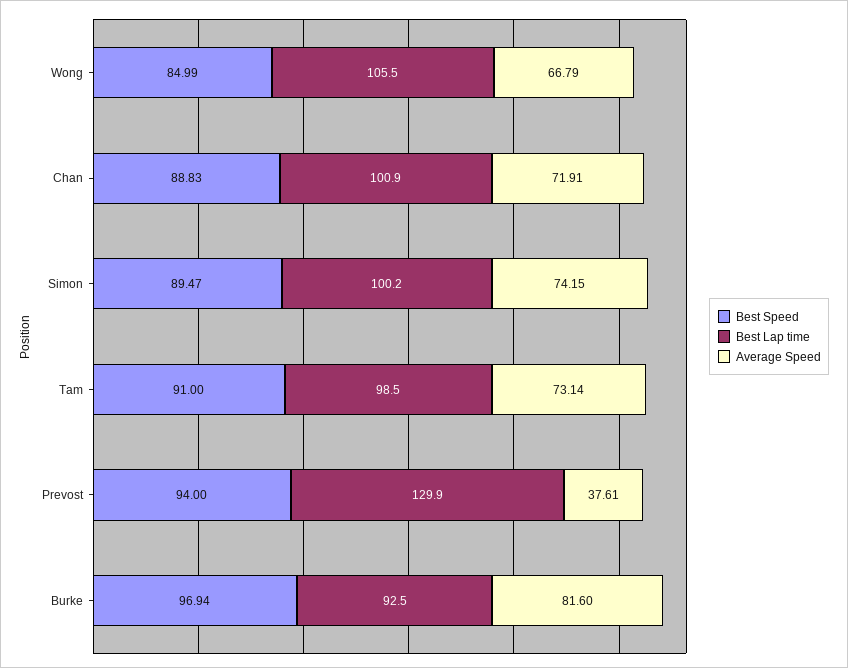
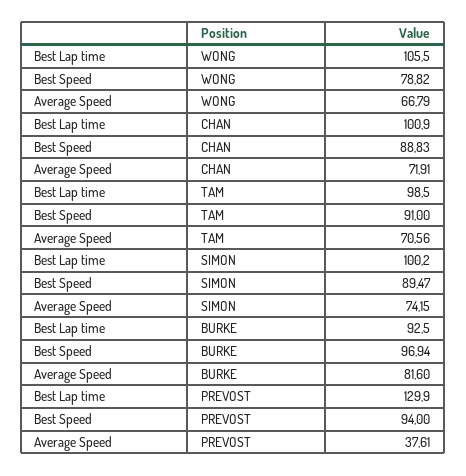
  {
    "Best Speed": {
-     "Wong": 84.99,
+     "Wong": 78.82,
      "Chan": 88.83,
      "Simon": 89.47,
      "Tam": 91,
      "Prevost": 94,
      "Burke": 96.94
    },
    "Best Lap time": {
      "Wong": 105.5,
      "Chan": 100.9,
      "Simon": 100.2,
      "Tam": 98.5,
      "Prevost": 129.9,
      "Burke": 92.5
    },
    "Average Speed": {
      "Wong": 66.79,
      "Chan": 71.91,
      "Simon": 74.15,
-     "Tam": 73.14,
+     "Tam": 70.56,
      "Prevost": 37.61,
      "Burke": 81.6
    }
  }

